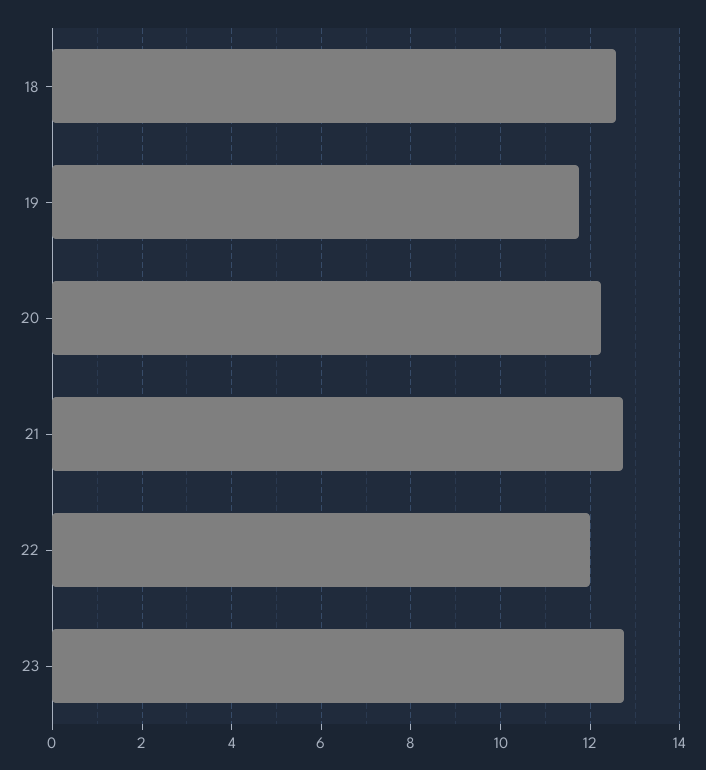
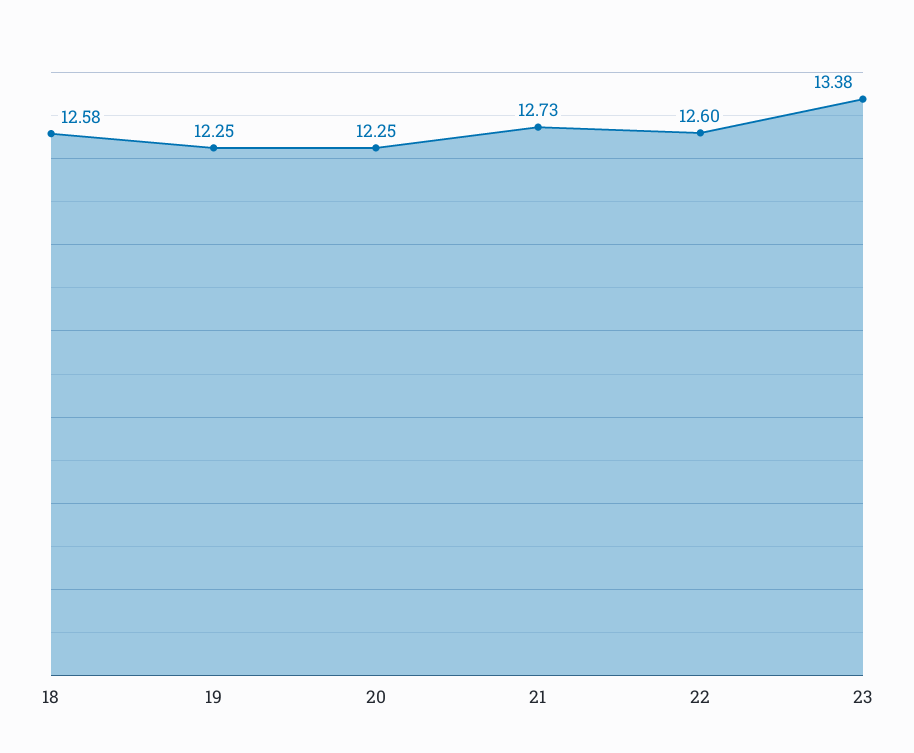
  {
    "18": 12.58,
-   "19": 11.8,
+   "19": 12.25,
    "20": 12.25,
    "21": 12.73,
-   "22": 12,
+   "22": 12.6,
-   "23": 12.8
+   "23": 13.38
  }

